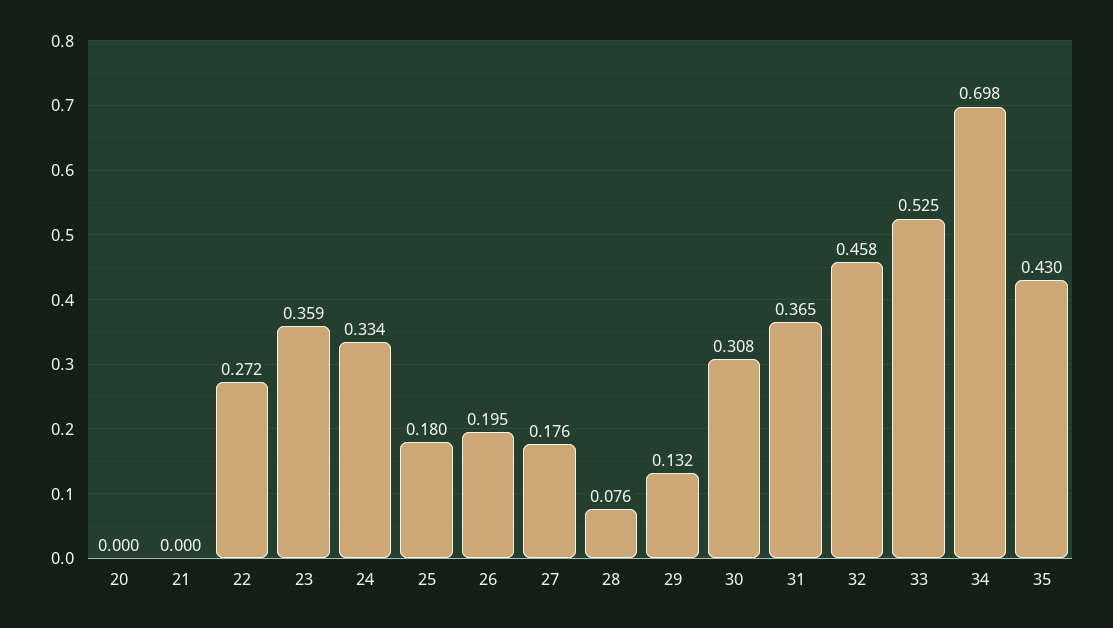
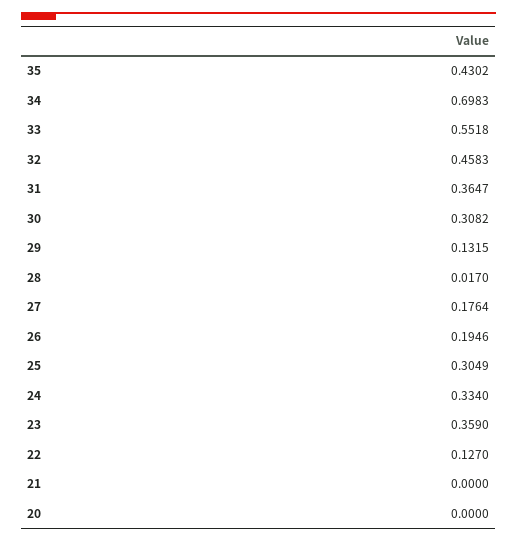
  {
    "20": 0,
    "21": 0,
-   "22": 0.272,
+   "22": 0.127,
    "23": 0.359,
    "24": 0.334,
-   "25": 0.18,
+   "25": 0.3049,
    "26": 0.1946,
    "27": 0.1764,
-   "28": 0.076,
+   "28": 0.017,
    "29": 0.1315,
    "30": 0.3082,
    "31": 0.3647,
    "32": 0.4583,
-   "33": 0.525,
+   "33": 0.5518,
    "34": 0.6983,
    "35": 0.4302
  }

